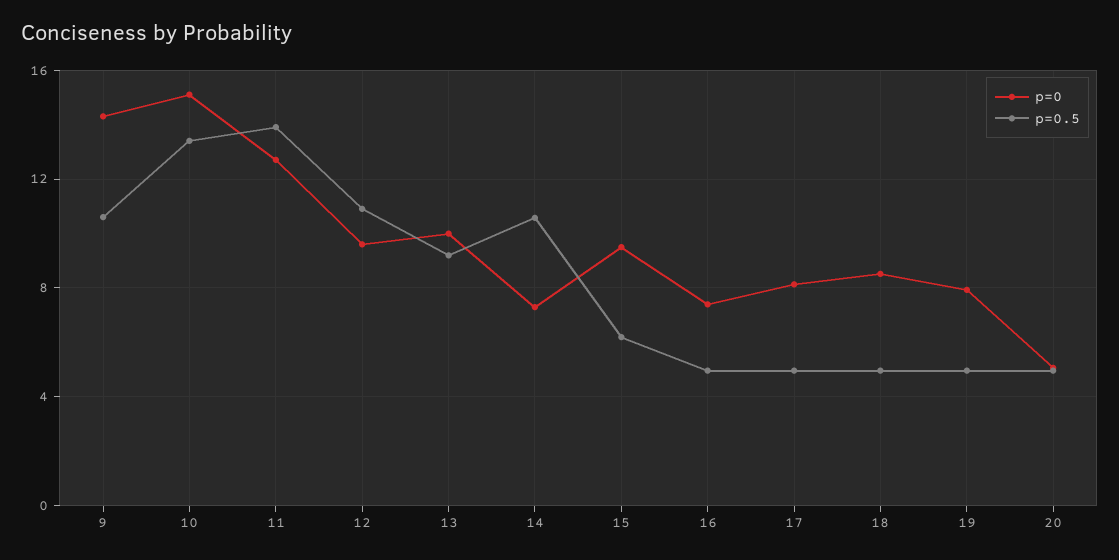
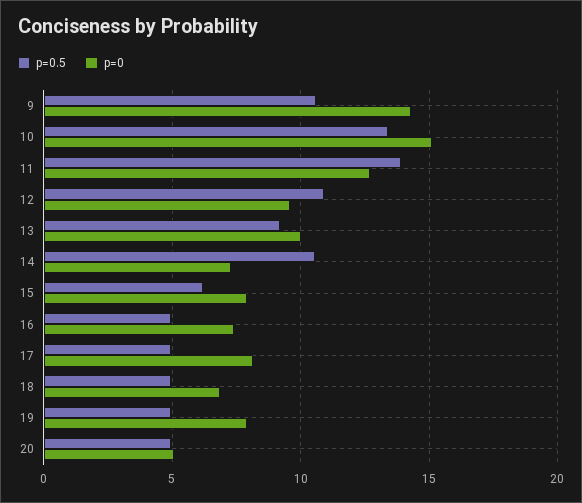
  {
    "p=0": {
      "9": 14.5,
      "10": 15,
      "11": 12.5,
      "12": 9.5,
      "13": 10,
      "14": 7.5,
-     "15": 9.5,
+     "15": 8,
      "16": 7.5,
      "17": 8,
-     "18": 8.5,
+     "18": 7,
      "19": 8,
      "20": 5
    },
    "p=0.5": {
      "9": 10.5,
      "10": 13.5,
      "11": 14,
      "12": 11,
      "13": 9,
      "14": 10.5,
      "15": 6,
      "16": 5,
      "17": 5,
      "18": 5,
      "19": 5,
      "20": 5
    }
  }

